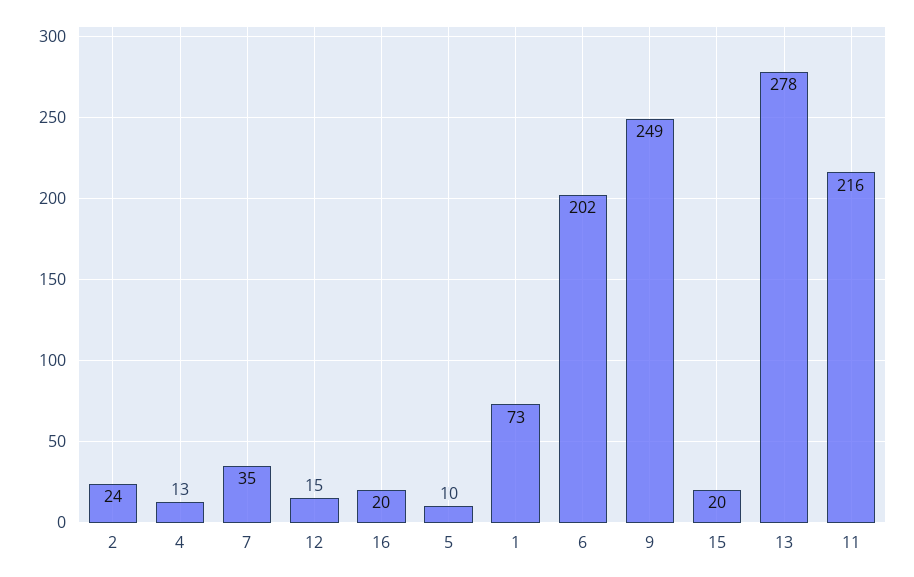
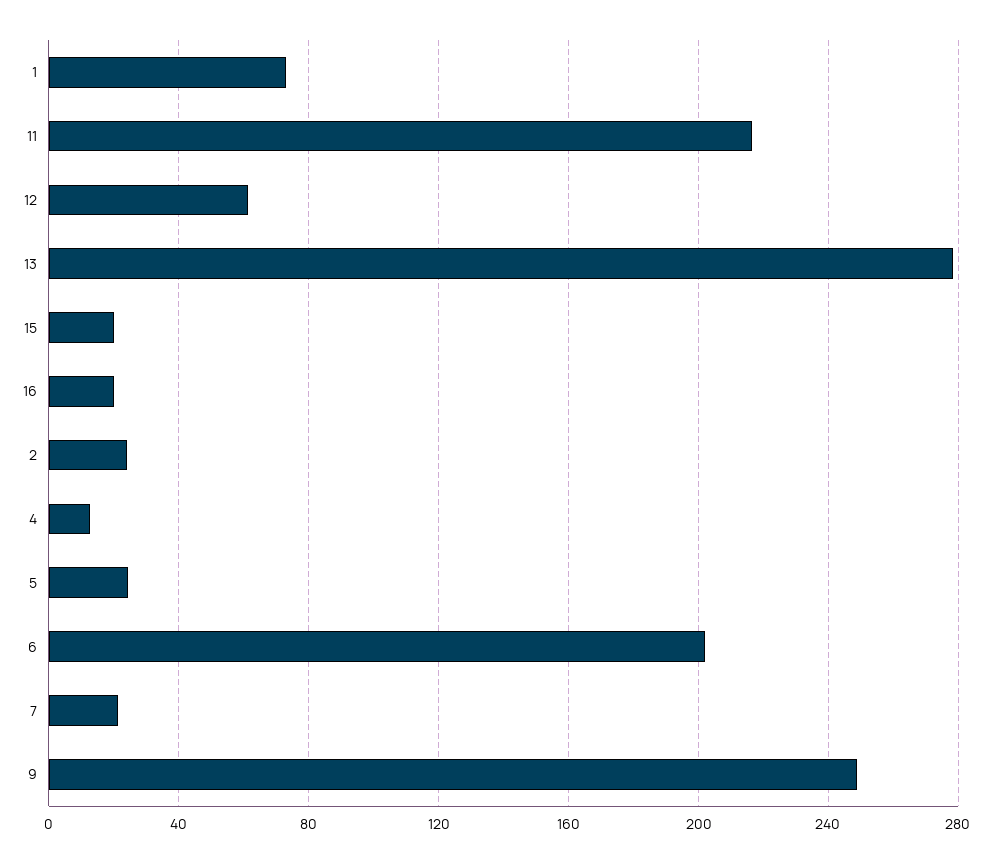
  {
    "2": 24,
    "4": 13,
-   "7": 35,
+   "7": 20,
-   "12": 15,
+   "12": 60,
    "16": 20,
-   "5": 10,
+   "5": 25,
    "1": 73,
    "6": 202,
    "9": 249,
    "15": 20,
    "13": 278,
    "11": 216
  }

